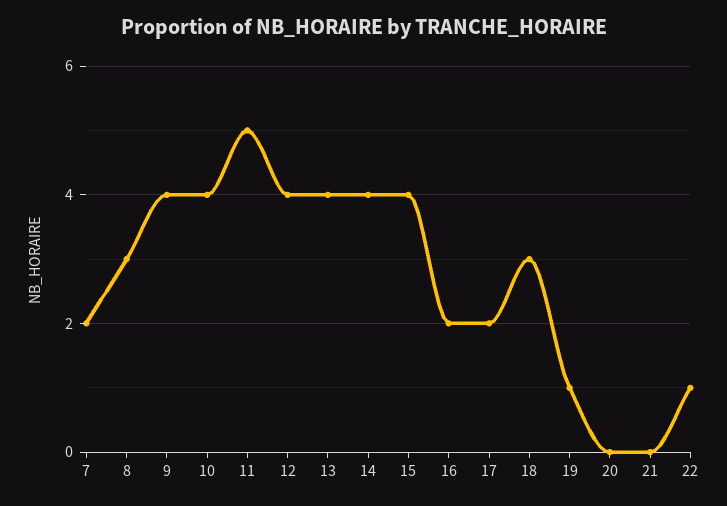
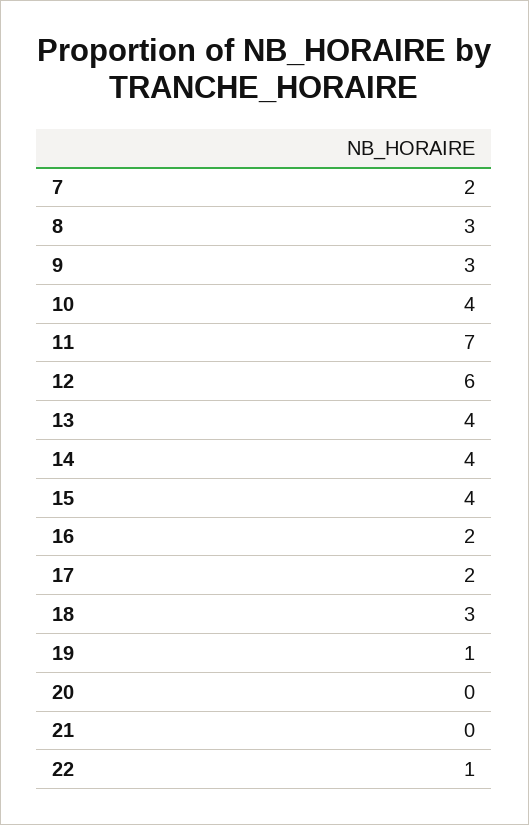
  {
    "7": 2,
    "8": 3,
-   "9": 4,
+   "9": 3,
    "10": 4,
-   "11": 5,
+   "11": 7,
-   "12": 4,
+   "12": 6,
    "13": 4,
    "14": 4,
    "15": 4,
    "16": 2,
    "17": 2,
    "18": 3,
    "19": 1,
    "20": 0,
    "21": 0,
    "22": 1
  }

